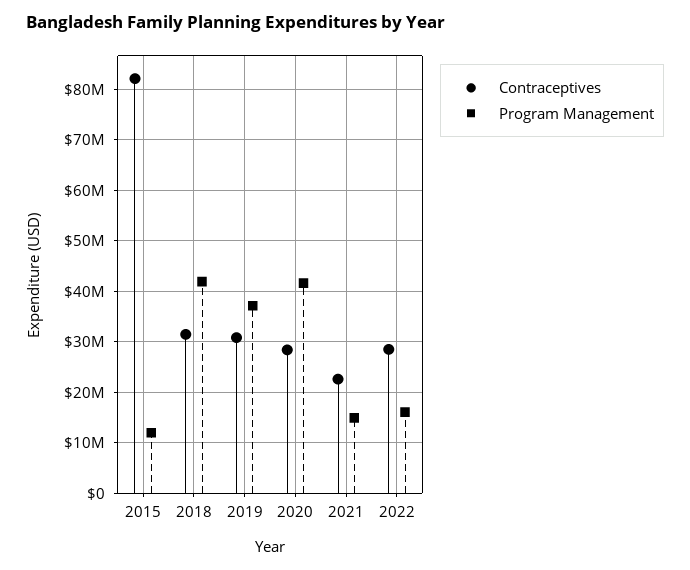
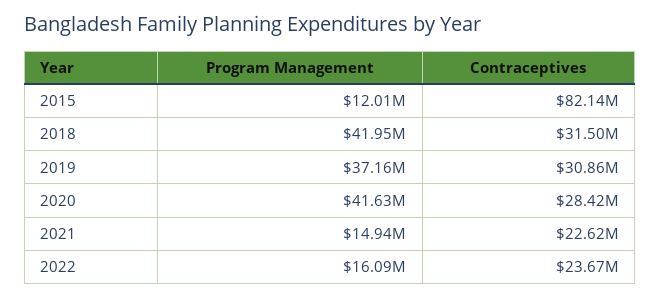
  {
    "Contraceptives": {
      "2015": 82140000,
      "2018": 31500000,
      "2019": 30860000,
      "2020": 28420000,
      "2021": 22620000,
-     "2022": 28000000
+     "2022": 23670000
    },
    "Program Management": {
      "2015": 12010000,
      "2018": 41950000,
      "2019": 37160000,
      "2020": 41630000,
      "2021": 14940000,
      "2022": 16090000
    }
  }

